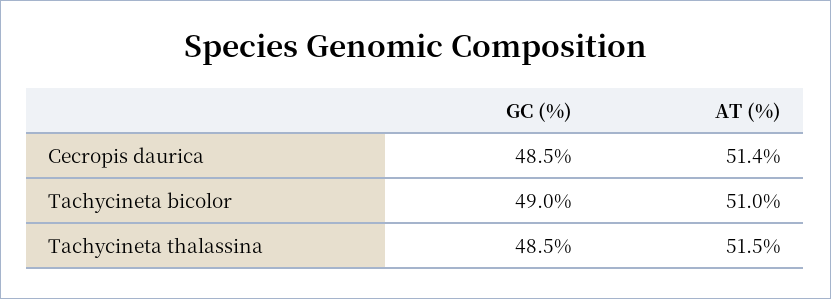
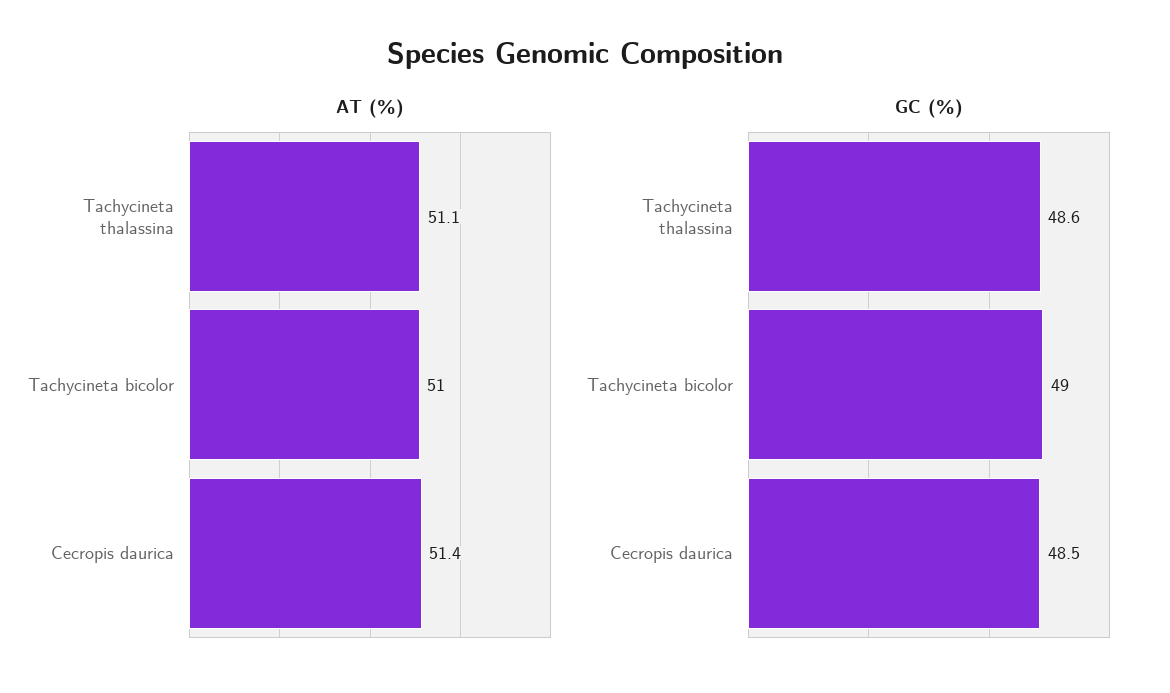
  {
    "GC (%)": {
      "Cecropis daurica": 48.5,
      "Tachycineta bicolor": 49,
-     "Tachycineta thalassina": 48.5
+     "Tachycineta thalassina": 48.6
    },
    "AT (%)": {
      "Cecropis daurica": 51.4,
      "Tachycineta bicolor": 51,
-     "Tachycineta thalassina": 51.5
+     "Tachycineta thalassina": 51.1
    }
  }

